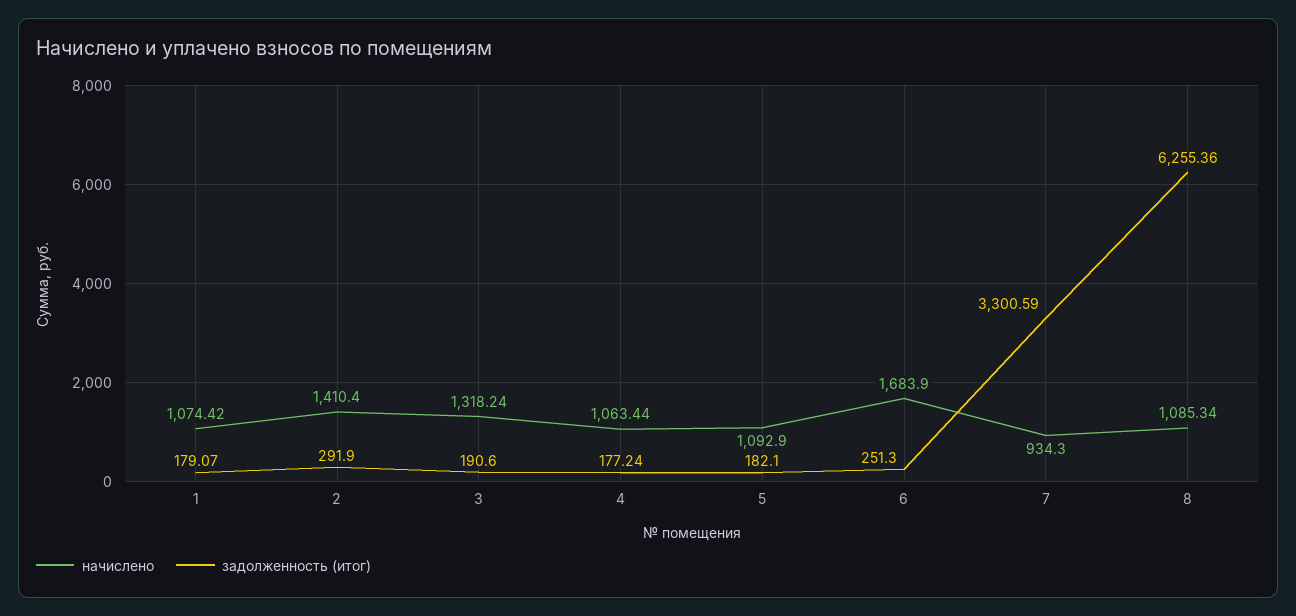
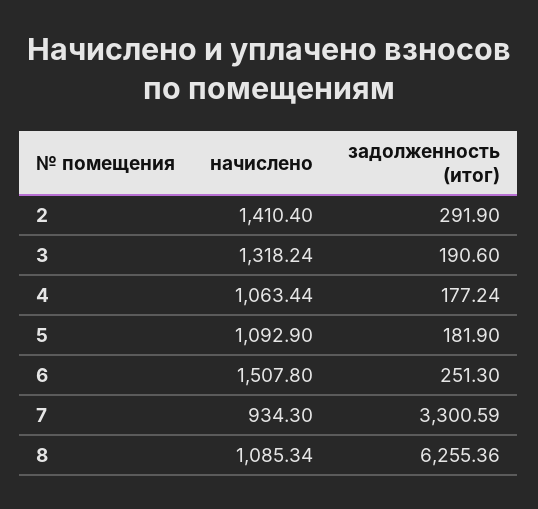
  {
    "начислено": {
-     "1": 1074.42,
      "2": 1410.4,
      "3": 1318.24,
      "4": 1063.44,
      "5": 1092.9,
-     "6": 1683.9,
+     "6": 1507.8,
      "7": 934.3,
      "8": 1085.34
    },
    "задолженность (итог)": {
-     "1": 179.07,
      "2": 291.9,
      "3": 190.6,
      "4": 177.24,
-     "5": 182.1,
+     "5": 181.9,
      "6": 251.3,
      "7": 3300.59,
      "8": 6255.36
    }
  }

